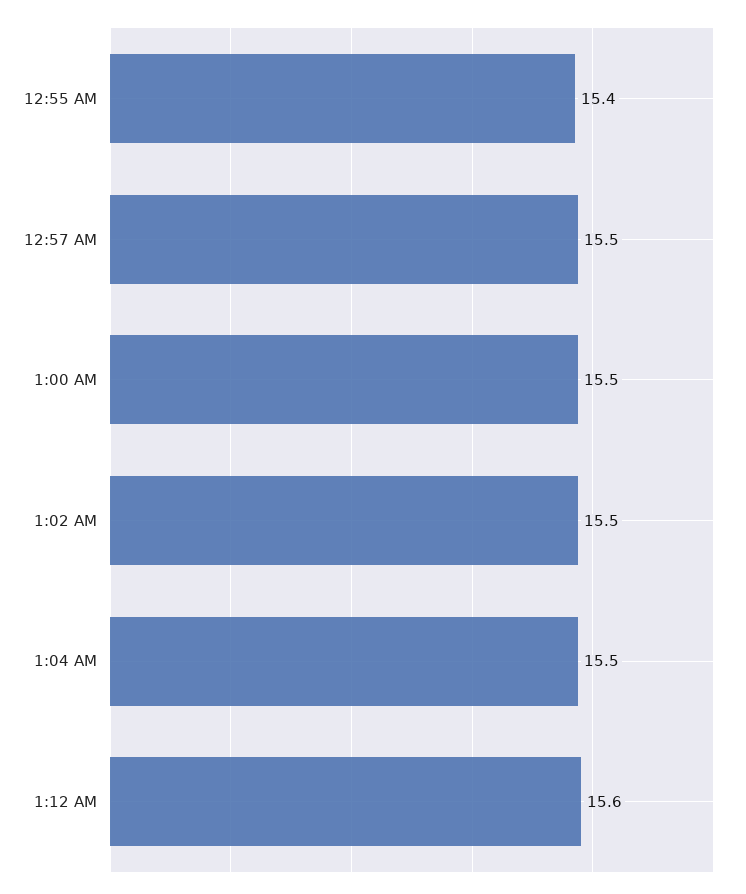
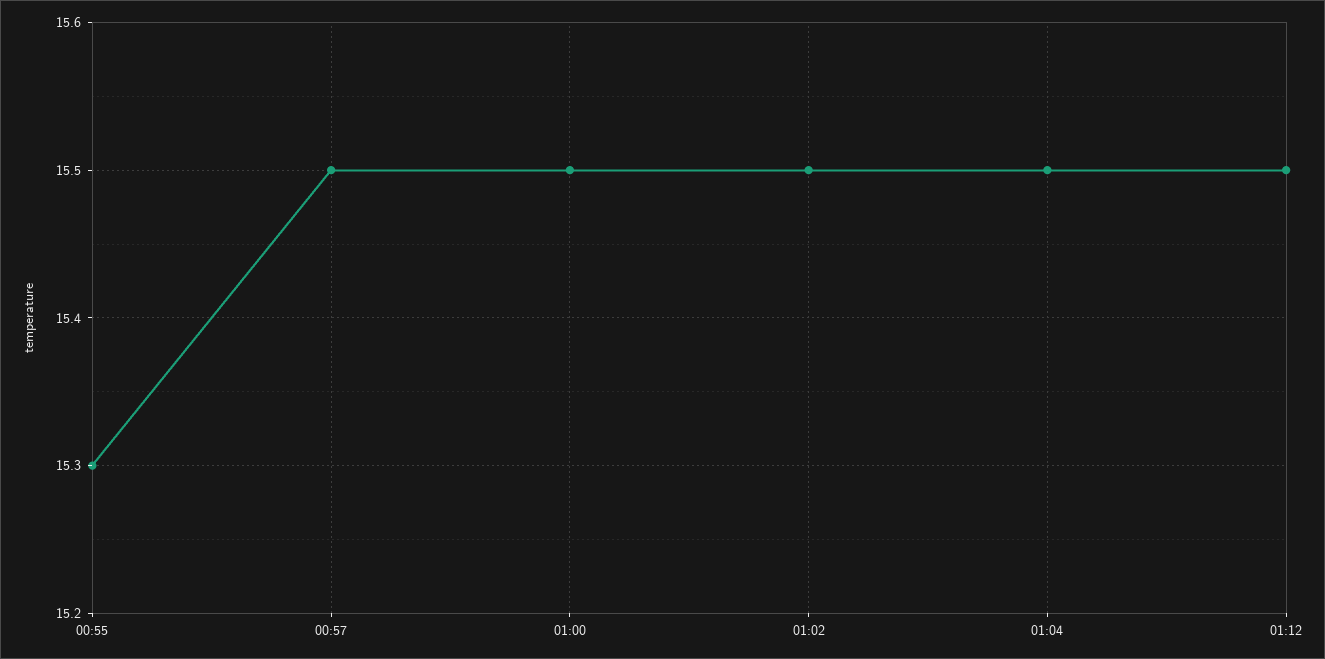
  {
-   "12:55 AM": 15.4,
+   "12:55 AM": 15.3,
    "12:57 AM": 15.5,
    "1:00 AM": 15.5,
    "1:02 AM": 15.5,
    "1:04 AM": 15.5,
-   "1:12 AM": 15.6
+   "1:12 AM": 15.5
  }

